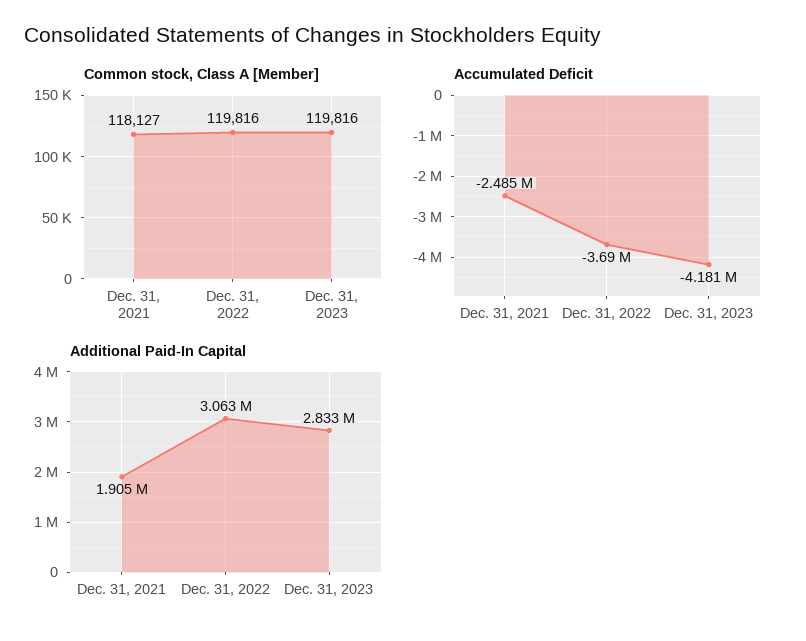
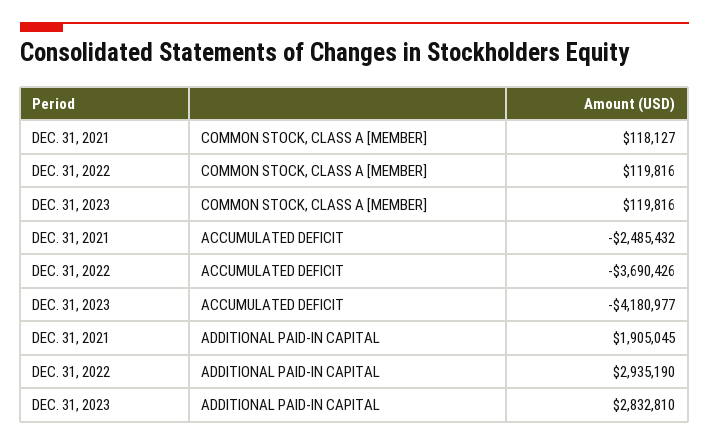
  {
    "Common stock, Class A [Member]": {
      "Dec. 31, 2021": 118127,
      "Dec. 31, 2022": 119816,
      "Dec. 31, 2023": 119816
    },
    "Accumulated Deficit": {
      "Dec. 31, 2021": -2485432,
      "Dec. 31, 2022": -3690426,
      "Dec. 31, 2023": -4180977
    },
    "Additional Paid-In Capital": {
      "Dec. 31, 2021": 1905045,
-     "Dec. 31, 2022": 3063000,
+     "Dec. 31, 2022": 2935190,
      "Dec. 31, 2023": 2832810
    }
  }

